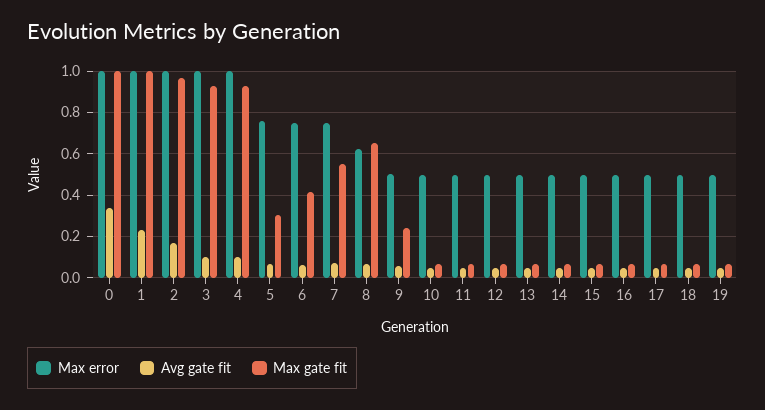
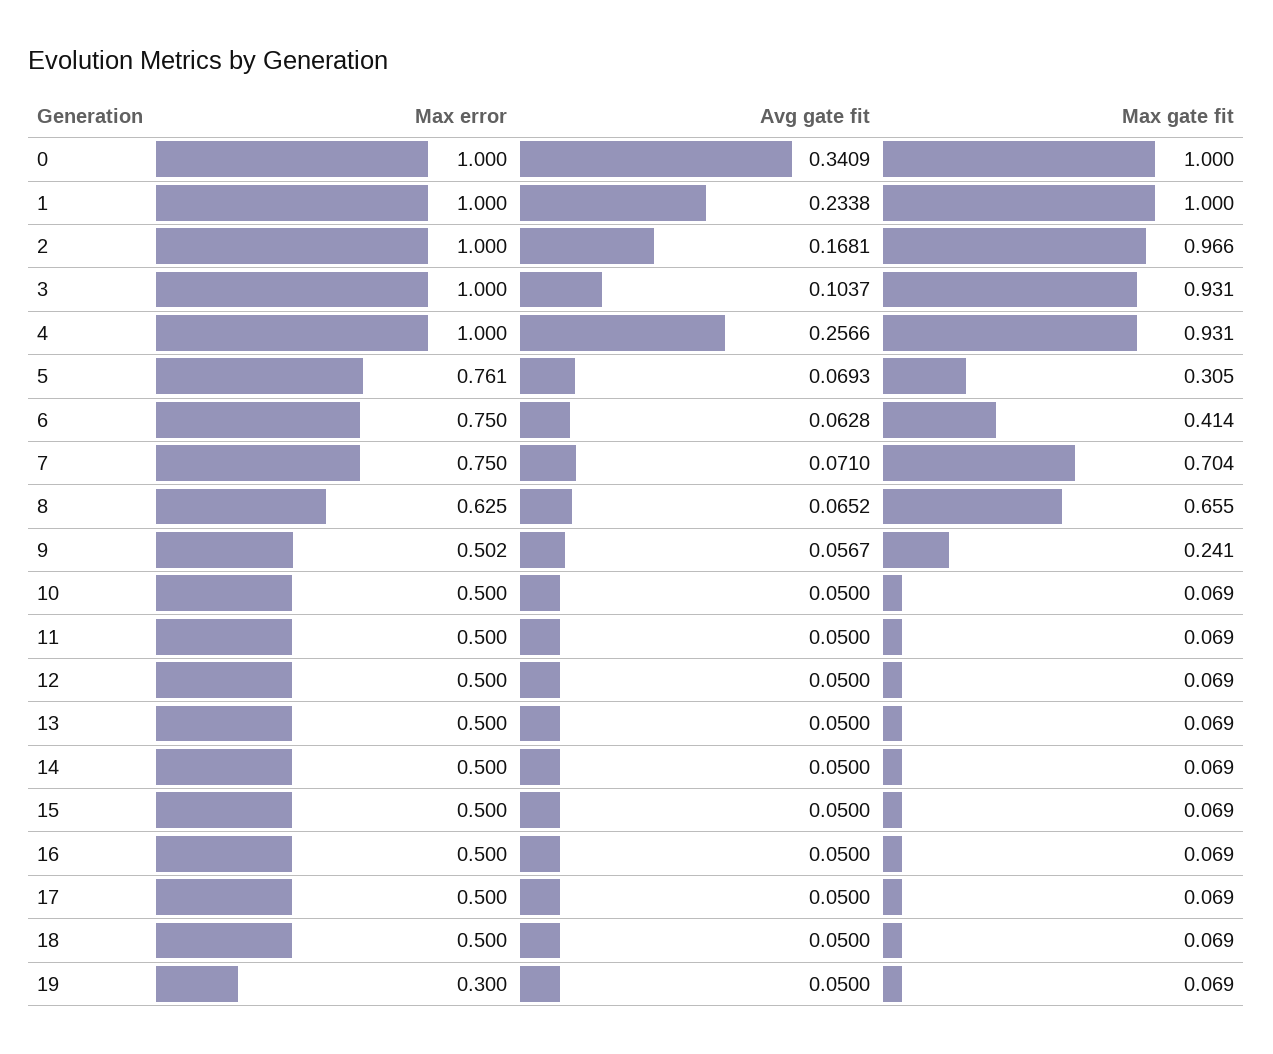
  {
    "Max error": {
      "0": 1,
      "1": 1,
      "2": 1,
      "3": 1,
      "4": 1,
      "5": 0.761,
      "6": 0.75,
      "7": 0.75,
      "8": 0.625,
      "9": 0.502,
      "10": 0.5,
      "11": 0.5,
      "12": 0.5,
      "13": 0.5,
      "14": 0.5,
      "15": 0.5,
      "16": 0.5,
      "17": 0.5,
      "18": 0.5,
-     "19": 0.5
+     "19": 0.3
    },
    "Avg gate fit": {
      "0": 0.3409,
      "1": 0.2338,
      "2": 0.1681,
      "3": 0.1037,
-     "4": 0.1,
+     "4": 0.2566,
      "5": 0.0693,
      "6": 0.0628,
      "7": 0.071,
      "8": 0.0652,
      "9": 0.0567,
      "10": 0.05,
      "11": 0.05,
      "12": 0.05,
      "13": 0.05,
      "14": 0.05,
      "15": 0.05,
      "16": 0.05,
      "17": 0.05,
      "18": 0.05,
      "19": 0.05
    },
    "Max gate fit": {
      "0": 1,
      "1": 1,
      "2": 0.966,
      "3": 0.931,
      "4": 0.931,
      "5": 0.305,
      "6": 0.414,
-     "7": 0.55,
+     "7": 0.704,
      "8": 0.655,
      "9": 0.241,
      "10": 0.069,
      "11": 0.069,
      "12": 0.069,
      "13": 0.069,
      "14": 0.069,
      "15": 0.069,
      "16": 0.069,
      "17": 0.069,
      "18": 0.069,
      "19": 0.069
    }
  }

